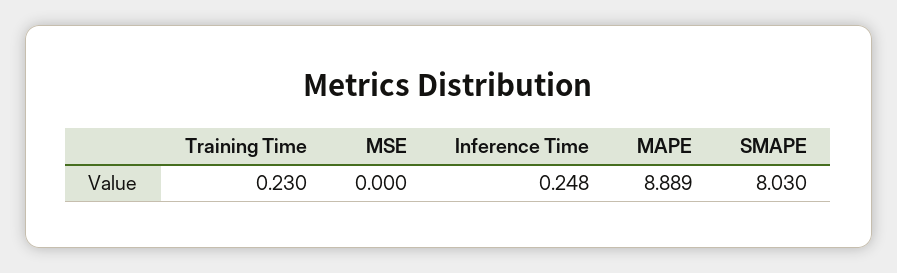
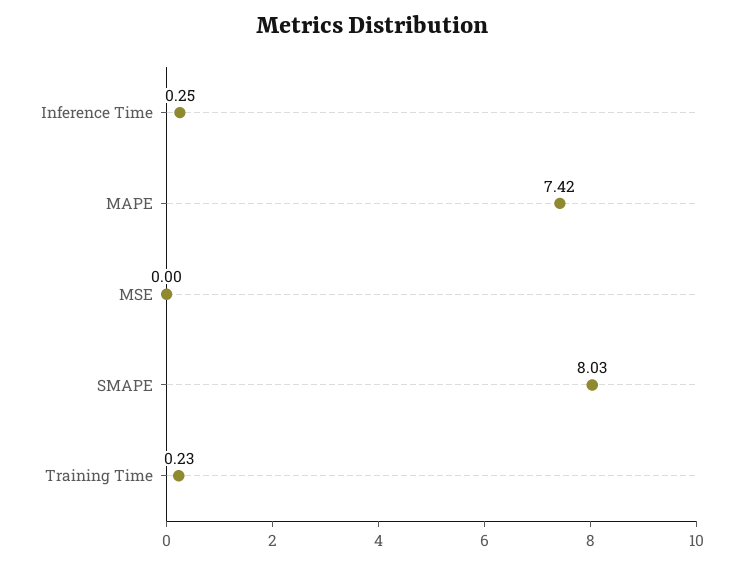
  {
    "Training Time": 0.23,
    "MSE": 0,
    "Inference Time": 0.248,
-   "MAPE": 8.889,
+   "MAPE": 7.42,
    "SMAPE": 8.03
  }

